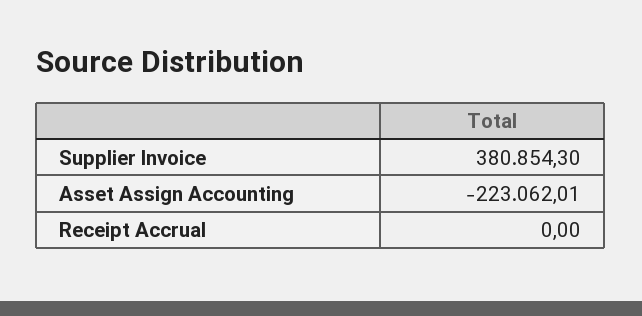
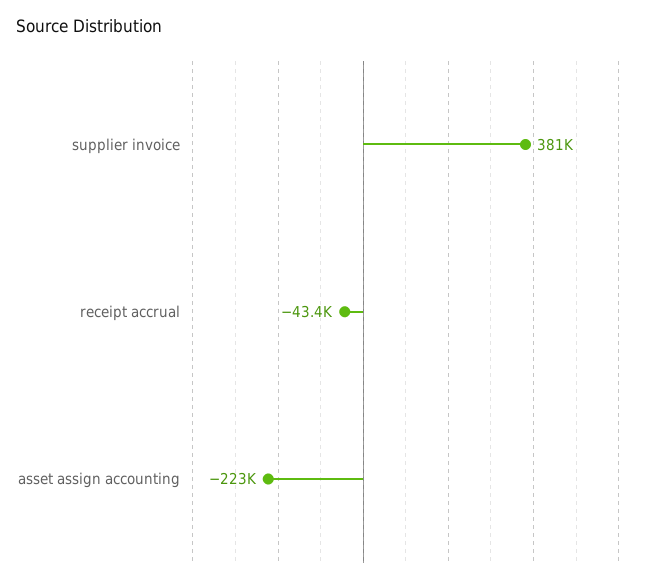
  {
    "Supplier Invoice": 380854.3,
    "Asset Assign Accounting": -223062.01,
-   "Receipt Accrual": 0
+   "Receipt Accrual": -43400
  }

